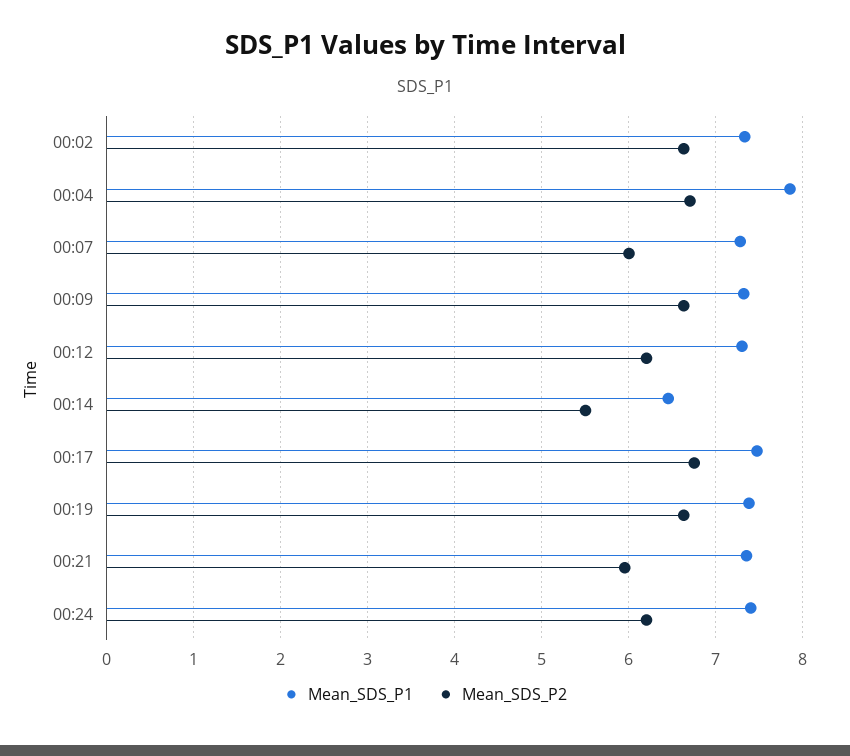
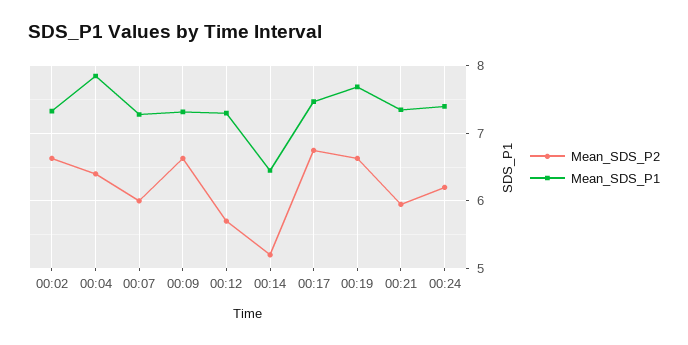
  {
    "Mean_SDS_P1": {
      "00:02": 7.3,
      "00:04": 7.9,
      "00:07": 7.3,
      "00:09": 7.3,
      "00:12": 7.3,
      "00:14": 6.5,
      "00:17": 7.5,
-     "00:19": 7.4,
+     "00:19": 7.7,
      "00:21": 7.4,
      "00:24": 7.4
    },
    "Mean_SDS_P2": {
      "00:02": 6.6,
-     "00:04": 6.7,
+     "00:04": 6.4,
      "00:07": 6,
      "00:09": 6.6,
-     "00:12": 6.2,
+     "00:12": 5.7,
-     "00:14": 5.5,
+     "00:14": 5.2,
      "00:17": 6.8,
      "00:19": 6.6,
      "00:21": 6,
      "00:24": 6.2
    }
  }

